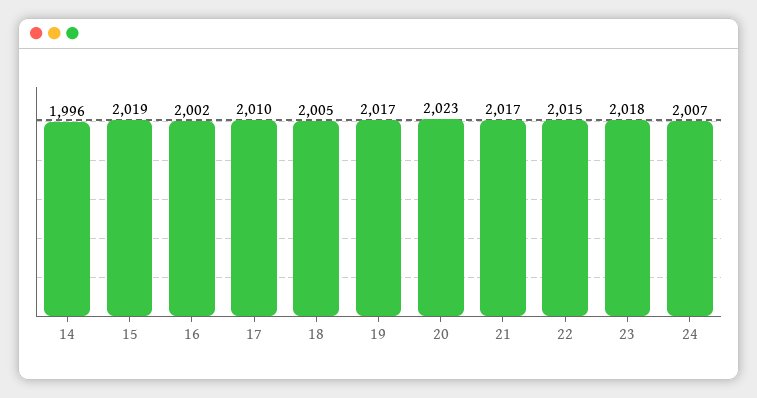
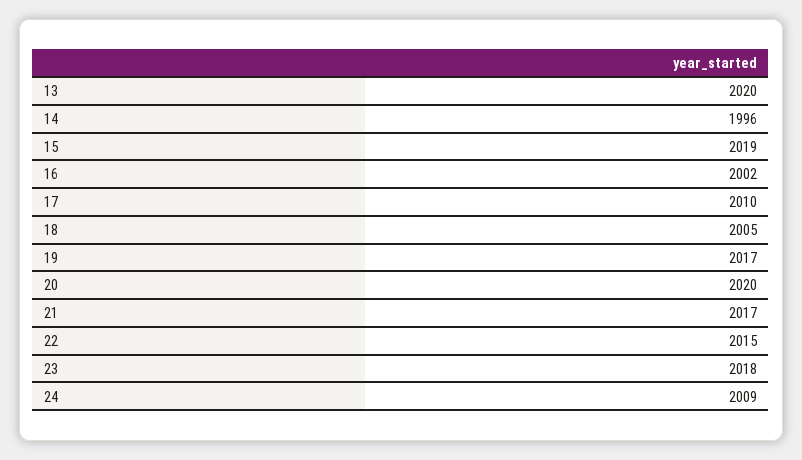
  {
    "14": 1996,
    "15": 2019,
    "16": 2002,
    "17": 2010,
    "18": 2005,
    "19": 2017,
-   "20": 2023,
+   "20": 2020,
    "21": 2017,
    "22": 2015,
    "23": 2018,
-   "24": 2007
+   "24": 2009,
+   "13": 2020
  }

